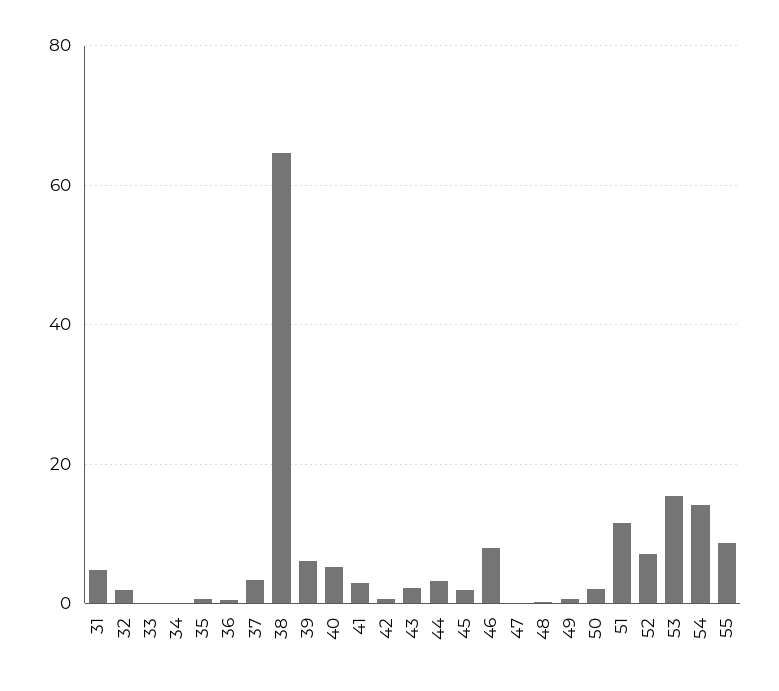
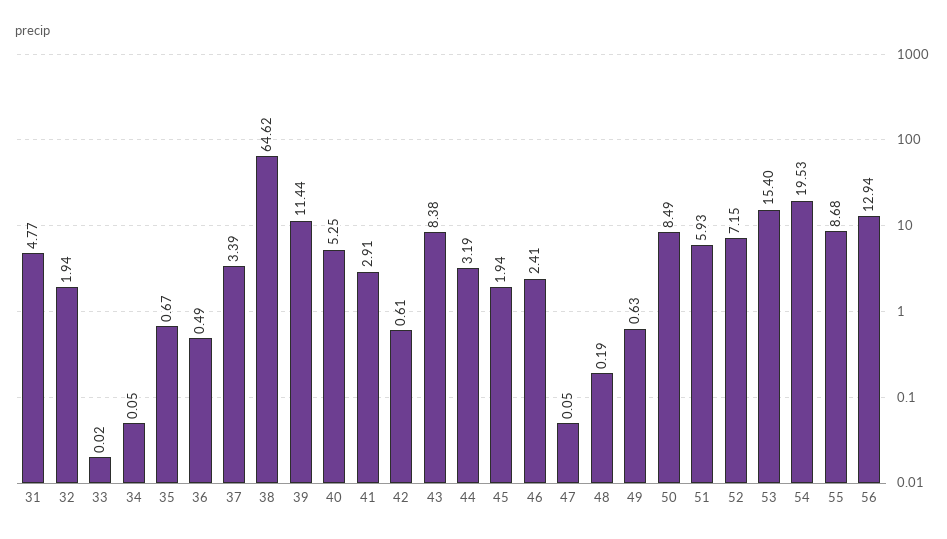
  {
    "31": 4.77,
    "32": 1.94,
    "33": 0.02,
    "34": 0.05,
    "35": 0.67,
    "36": 0.49,
    "37": 3.39,
    "38": 64.62,
-   "39": 6,
+   "39": 11.44,
    "40": 5.25,
    "41": 2.91,
    "42": 0.61,
-   "43": 2,
+   "43": 8.38,
    "44": 3.19,
    "45": 1.94,
-   "46": 8,
+   "46": 2.41,
    "47": 0.05,
    "48": 0.19,
    "49": 0.63,
-   "50": 2,
+   "50": 8.49,
-   "51": 12,
+   "51": 5.93,
    "52": 7.15,
    "53": 15.4,
-   "54": 14,
+   "54": 19.53,
-   "55": 8.68
+   "55": 8.68,
+   "56": 12.94
  }

